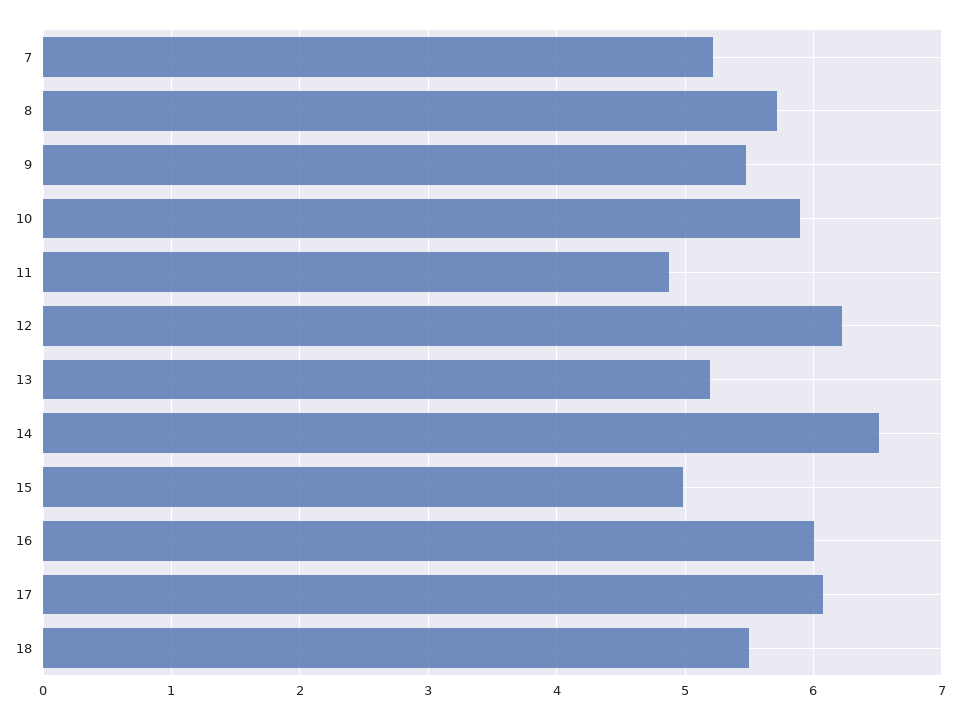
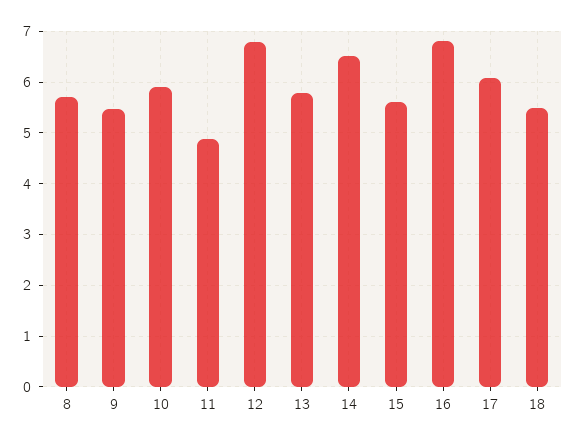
  {
-   "7": 5.2,
    "8": 5.7,
    "9": 5.5,
    "10": 5.9,
    "11": 4.9,
-   "12": 6.2,
+   "12": 6.8,
-   "13": 5.2,
+   "13": 5.8,
    "14": 6.5,
-   "15": 5,
+   "15": 5.6,
-   "16": 6,
+   "16": 6.8,
    "17": 6.1,
    "18": 5.5
  }

